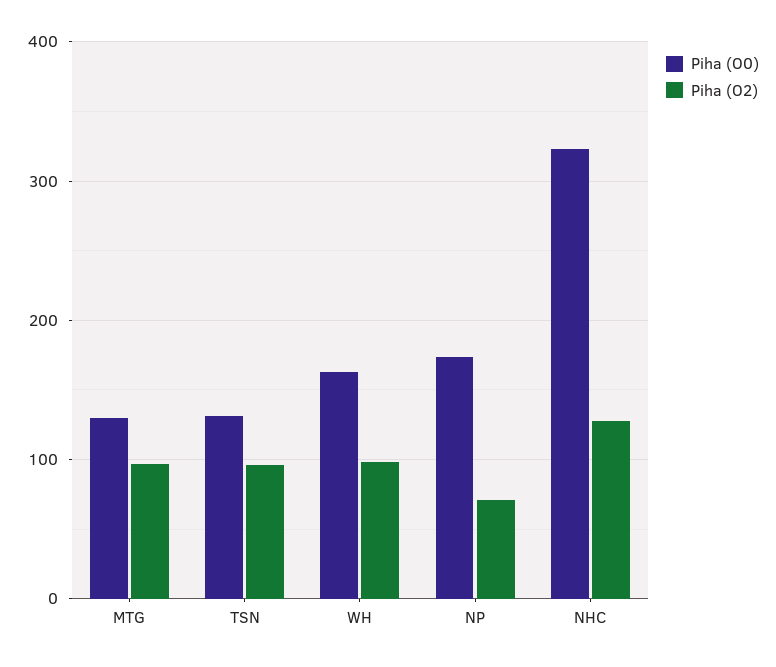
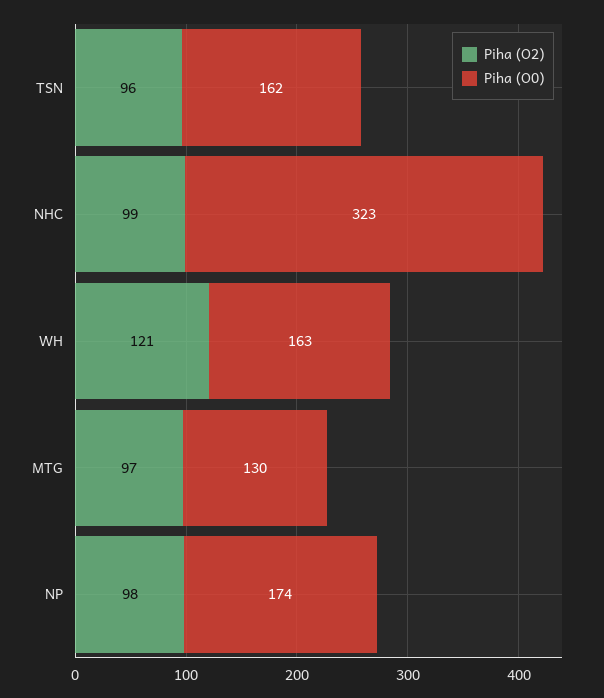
  {
    "Piha (O0)": {
      "MTG": 130,
-     "TSN": 130,
+     "TSN": 162,
      "WH": 163,
      "NP": 174,
      "NHC": 323
    },
    "Piha (O2)": {
      "MTG": 97,
      "TSN": 96,
-     "WH": 100,
+     "WH": 121,
-     "NP": 70,
+     "NP": 98,
-     "NHC": 130
+     "NHC": 99
    }
  }

